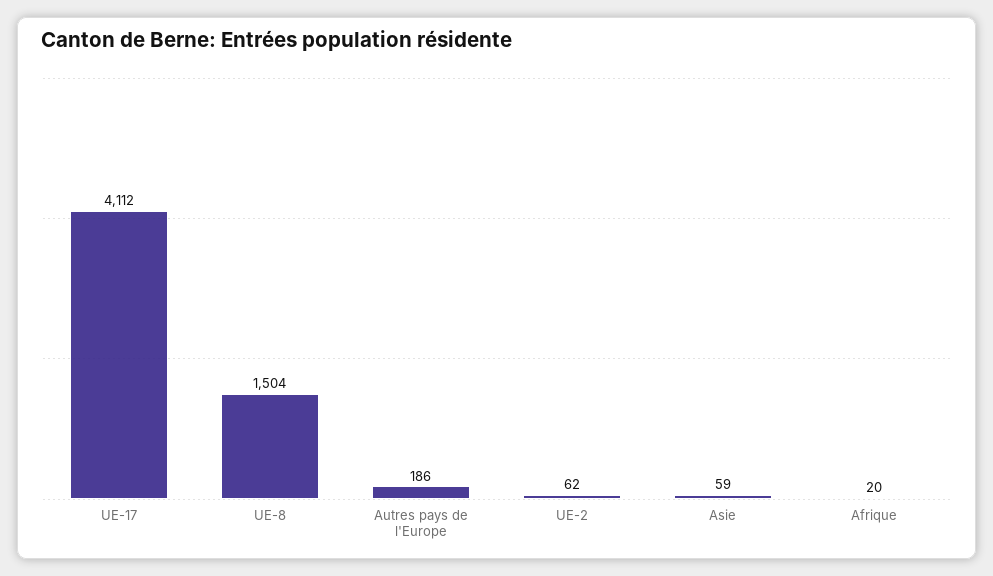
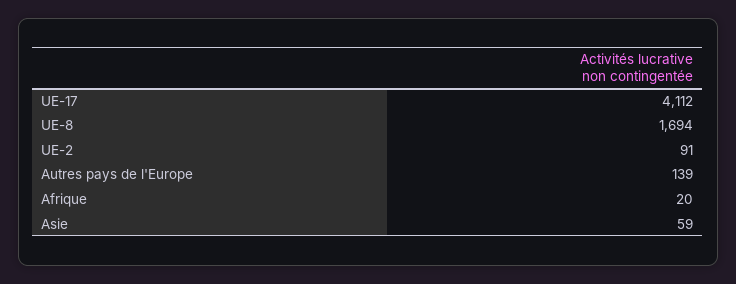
  {
    "UE-17": 4112,
-   "UE-8": 1504,
+   "UE-8": 1694,
-   "Autres pays de l'Europe": 186,
+   "Autres pays de l'Europe": 139,
-   "UE-2": 62,
+   "UE-2": 91,
    "Asie": 59,
    "Afrique": 20
  }

